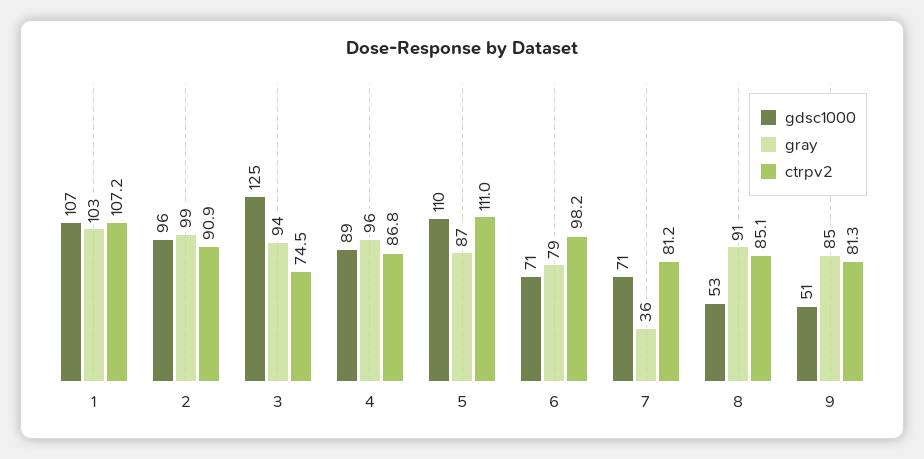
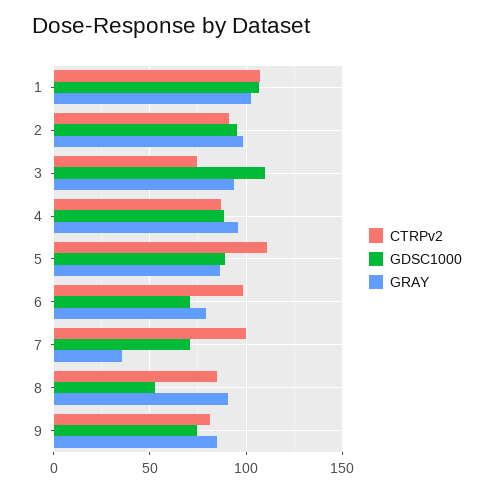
  {
    "gdsc1000": {
      "1": 107,
      "2": 96,
-     "3": 125,
+     "3": 110,
      "4": 89,
-     "5": 110,
+     "5": 90,
      "6": 71,
      "7": 71,
      "8": 53,
-     "9": 51
+     "9": 75
    },
    "gray": {
      "1": 103,
      "2": 99,
      "3": 94,
      "4": 96,
      "5": 87,
      "6": 79,
      "7": 36,
      "8": 91,
      "9": 85
    },
    "ctrpv2": {
      "1": 107.2,
      "2": 90.9,
      "3": 74.5,
      "4": 86.8,
      "5": 111,
      "6": 98.2,
-     "7": 81.2,
+     "7": 100,
      "8": 85.1,
      "9": 81.3
    }
  }

